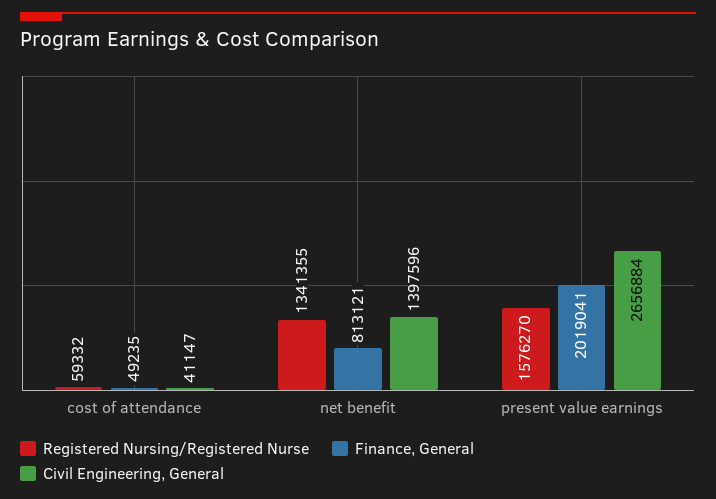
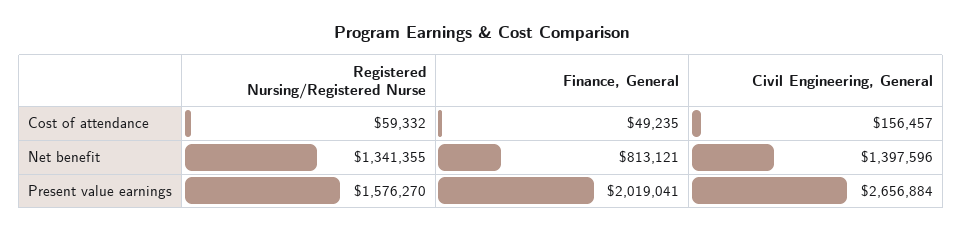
  {
    "Registered Nursing/Registered Nurse": {
      "cost of attendance": 59332,
      "net benefit": 1341355,
      "present value earnings": 1576270
    },
    "Finance, General": {
      "cost of attendance": 49235,
      "net benefit": 813121,
      "present value earnings": 2019041
    },
    "Civil Engineering, General": {
-     "cost of attendance": 41147,
+     "cost of attendance": 156457,
      "net benefit": 1397596,
      "present value earnings": 2656884
    }
  }

